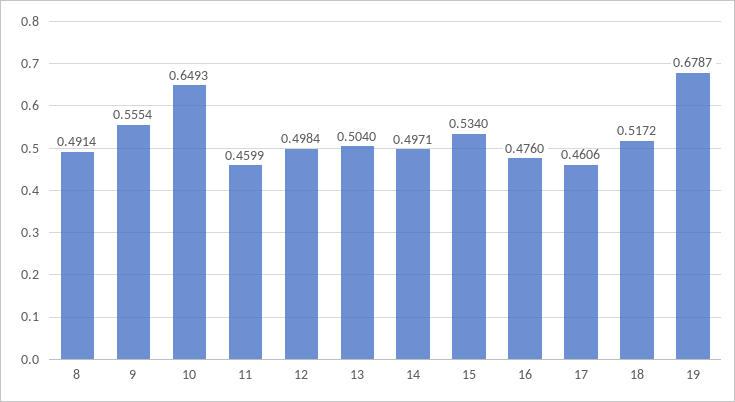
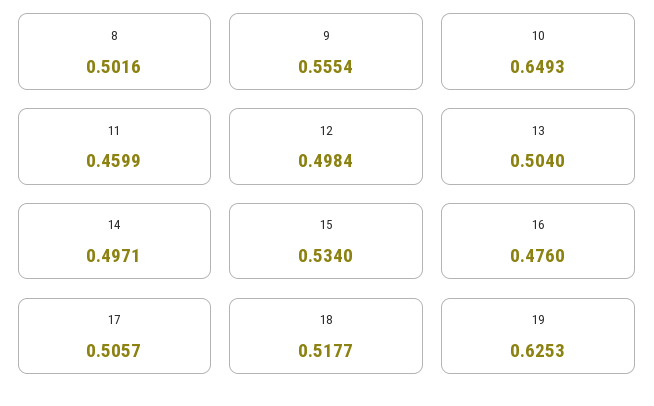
  {
-   "8": 0.4914,
+   "8": 0.5016,
    "9": 0.5554,
    "10": 0.6493,
    "11": 0.4599,
    "12": 0.4984,
    "13": 0.504,
    "14": 0.4971,
    "15": 0.534,
    "16": 0.476,
-   "17": 0.4606,
+   "17": 0.5057,
-   "18": 0.5172,
+   "18": 0.5177,
-   "19": 0.6787
+   "19": 0.6253
  }

